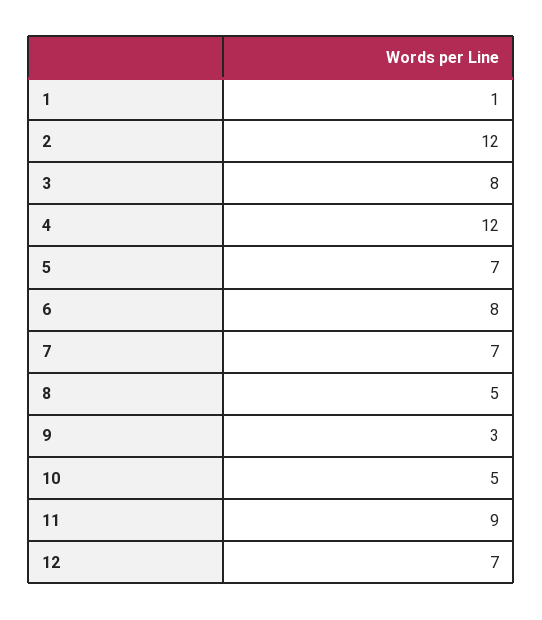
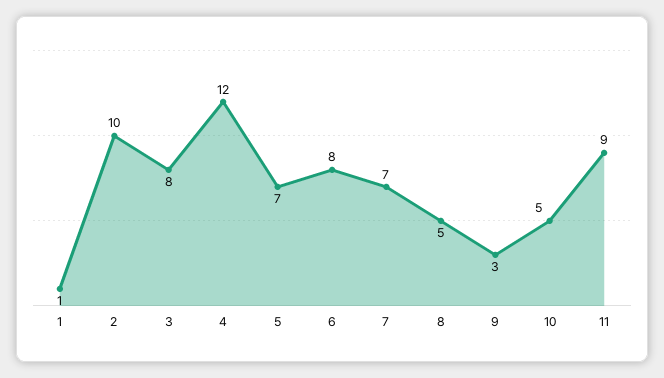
  {
    "1": 1,
-   "2": 12,
+   "2": 10,
    "3": 8,
    "4": 12,
    "5": 7,
    "6": 8,
    "7": 7,
    "8": 5,
    "9": 3,
    "10": 5,
-   "11": 9,
+   "11": 9
-   "12": 7
  }

